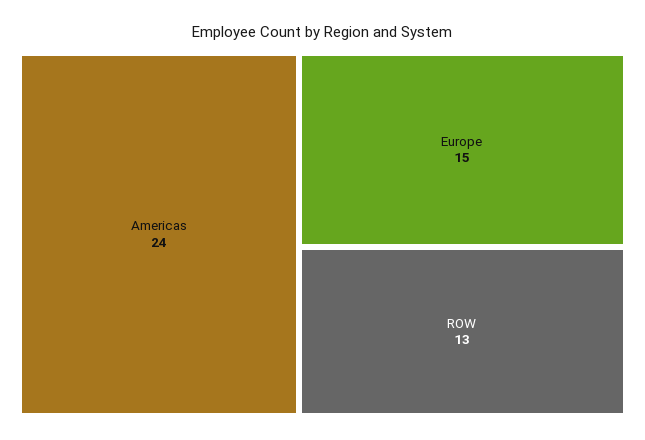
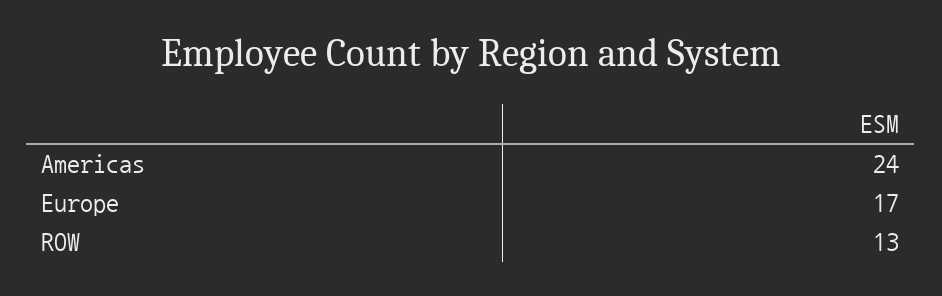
  {
    "Americas": 24,
-   "Europe": 15,
+   "Europe": 17,
    "ROW": 13
  }

